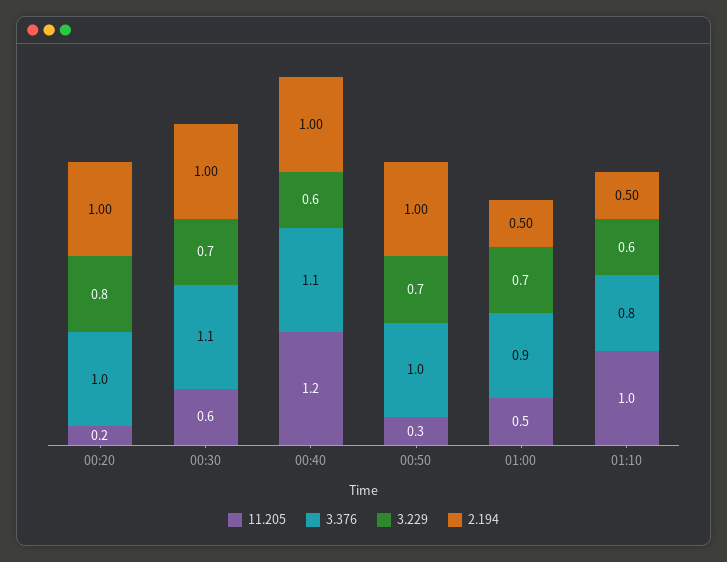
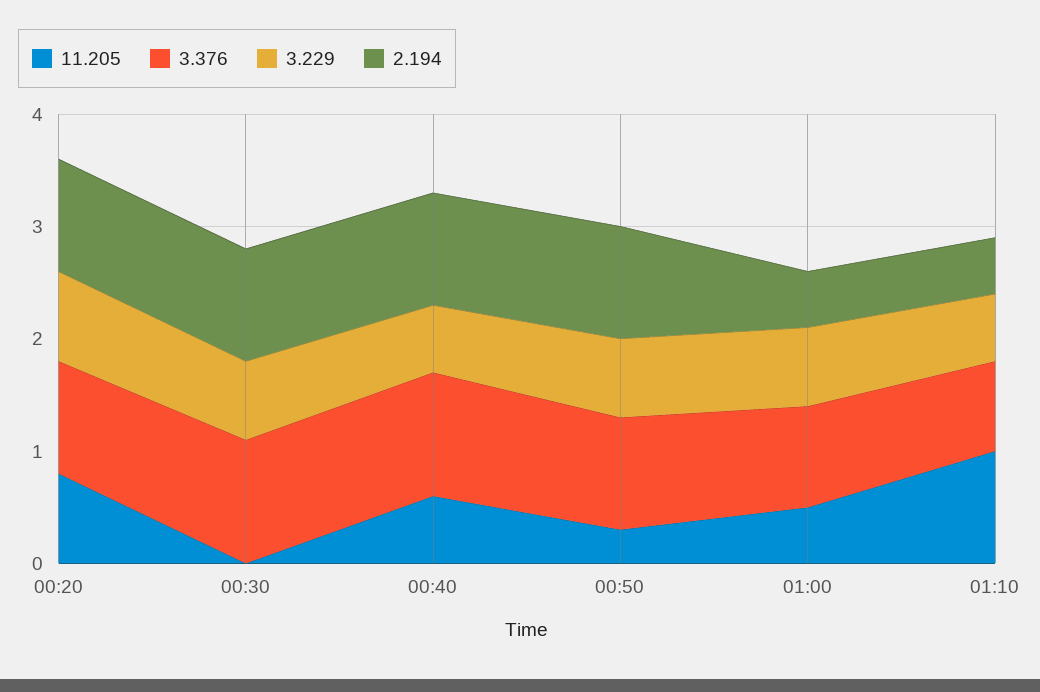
  {
    "11.205": {
-     "00:20": 0.2,
+     "00:20": 0.8,
-     "00:30": 0.6,
+     "00:30": 0,
-     "00:40": 1.2,
+     "00:40": 0.6,
      "00:50": 0.3,
      "01:00": 0.5,
      "01:10": 1
    },
    "3.376": {
      "00:20": 1,
      "00:30": 1.1,
      "00:40": 1.1,
      "00:50": 1,
      "01:00": 0.9,
      "01:10": 0.8
    },
    "3.229": {
      "00:20": 0.8,
      "00:30": 0.7,
      "00:40": 0.6,
      "00:50": 0.7,
      "01:00": 0.7,
      "01:10": 0.6
    },
    "2.194": {
      "00:20": 1,
      "00:30": 1,
      "00:40": 1,
      "00:50": 1,
      "01:00": 0.5,
      "01:10": 0.5
    }
  }

